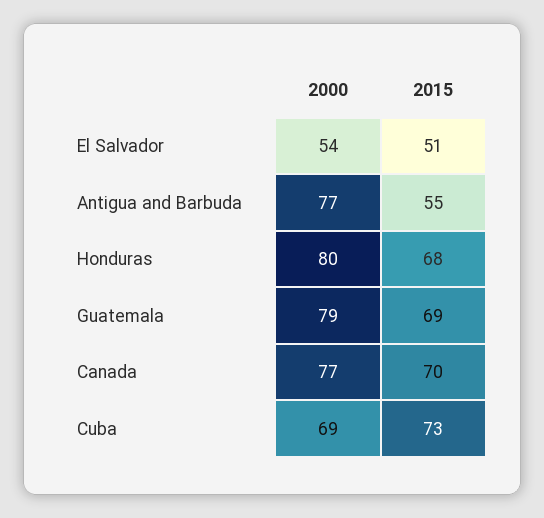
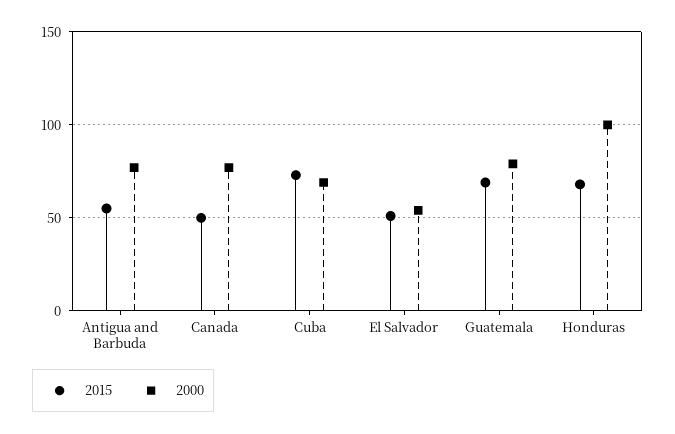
  {
    "2000": {
      "El Salvador": 54,
      "Antigua and Barbuda": 77,
-     "Honduras": 80,
+     "Honduras": 100,
      "Guatemala": 79,
      "Canada": 77,
      "Cuba": 69
    },
    "2015": {
      "El Salvador": 51,
      "Antigua and Barbuda": 55,
      "Honduras": 68,
      "Guatemala": 69,
-     "Canada": 70,
+     "Canada": 50,
      "Cuba": 73
    }
  }

